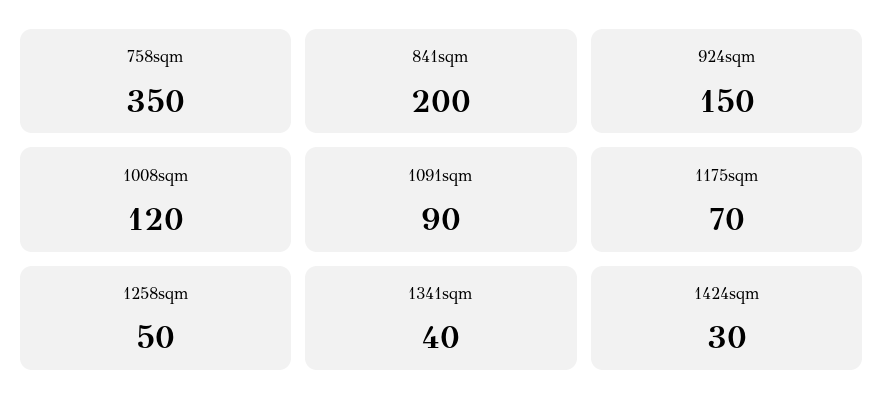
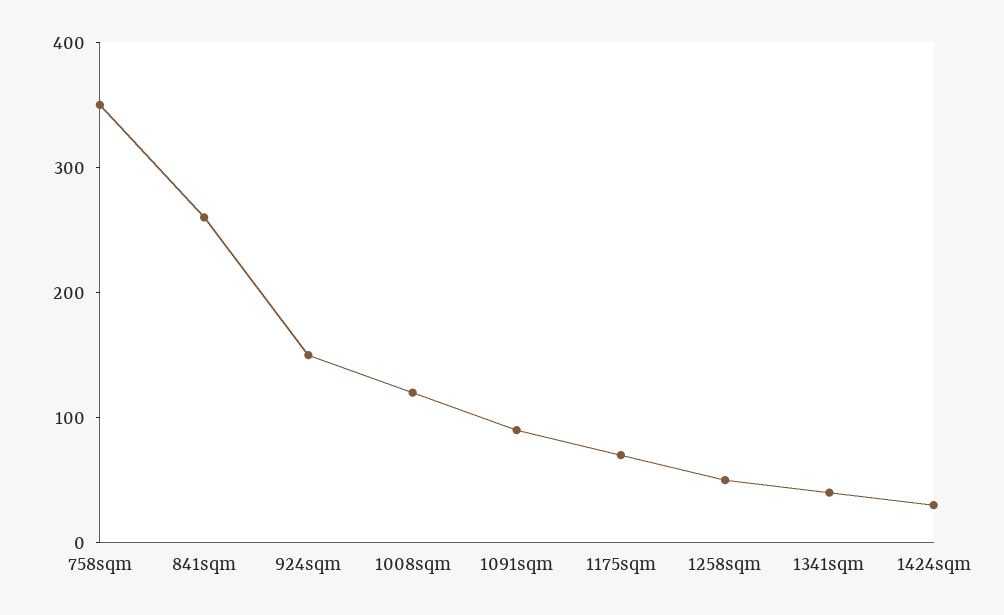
  {
    "758sqm": 350,
-   "841sqm": 200,
+   "841sqm": 260,
    "924sqm": 150,
    "1008sqm": 120,
    "1091sqm": 90,
    "1175sqm": 70,
    "1258sqm": 50,
    "1341sqm": 40,
    "1424sqm": 30
  }

